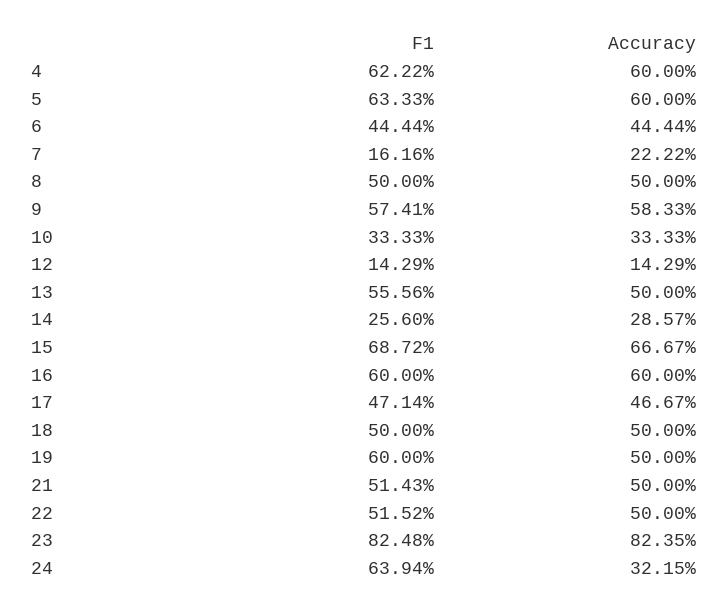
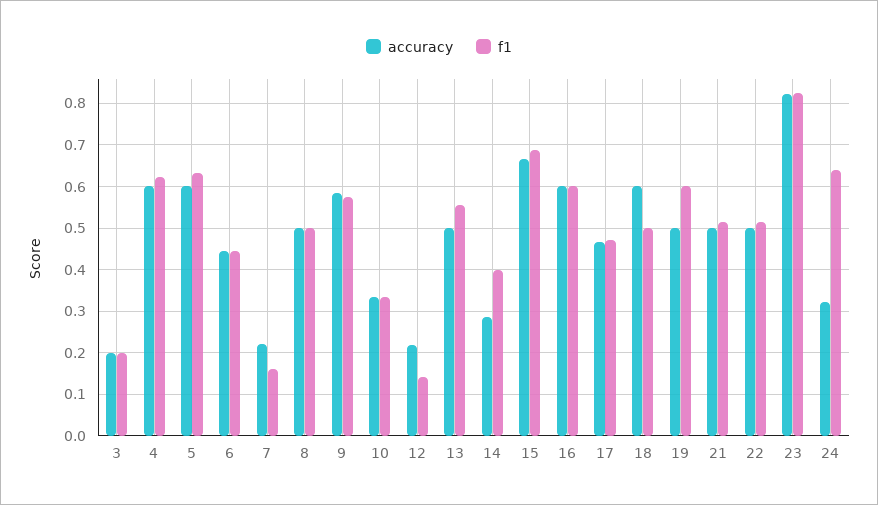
  {
    "F1": {
      "4": 0.6222,
      "5": 0.6333,
      "6": 0.4444,
      "7": 0.1616,
      "8": 0.5,
      "9": 0.5741,
      "10": 0.3333,
      "12": 0.1429,
      "13": 0.5556,
-     "14": 0.256,
+     "14": 0.4,
      "15": 0.6872,
      "16": 0.6,
      "17": 0.4714,
      "18": 0.5,
      "19": 0.6,
      "21": 0.5143,
      "22": 0.5152,
      "23": 0.8248,
-     "24": 0.6394
+     "24": 0.6394,
+     "3": 0.2
    },
    "Accuracy": {
      "4": 0.6,
      "5": 0.6,
      "6": 0.4444,
      "7": 0.2222,
      "8": 0.5,
      "9": 0.5833,
      "10": 0.3333,
-     "12": 0.1429,
+     "12": 0.22,
      "13": 0.5,
      "14": 0.2857,
      "15": 0.6667,
      "16": 0.6,
      "17": 0.4667,
-     "18": 0.5,
+     "18": 0.6,
      "19": 0.5,
      "21": 0.5,
      "22": 0.5,
      "23": 0.8235,
-     "24": 0.3215
+     "24": 0.3215,
+     "3": 0.2
    }
  }

